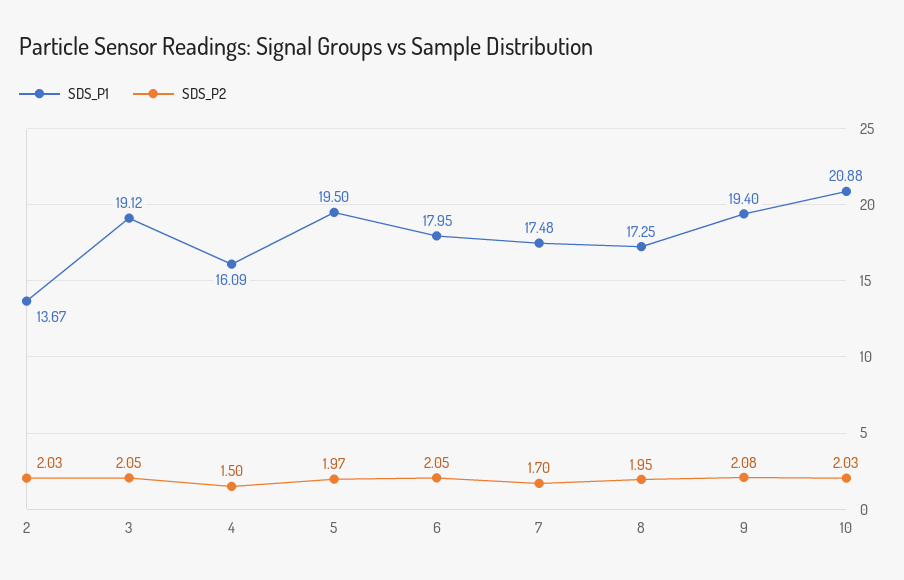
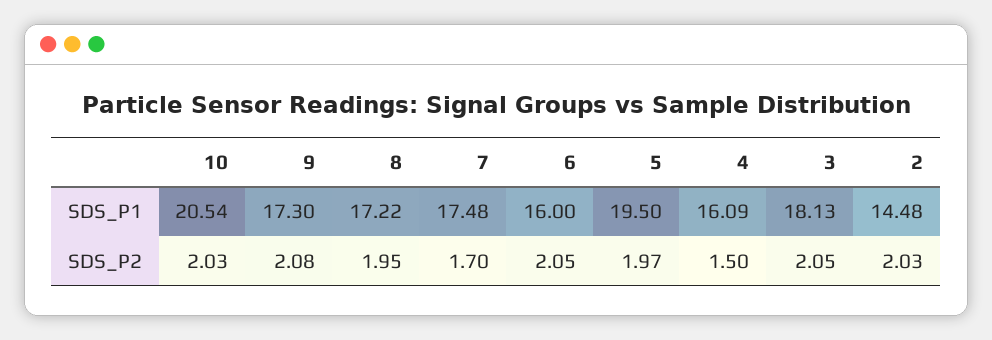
  {
    "SDS_P1": {
-     "2": 13.67,
+     "2": 14.48,
-     "3": 19.12,
+     "3": 18.13,
      "4": 16.09,
      "5": 19.5,
-     "6": 17.95,
+     "6": 16,
      "7": 17.48,
-     "8": 17.25,
+     "8": 17.22,
-     "9": 19.4,
+     "9": 17.3,
-     "10": 20.88
+     "10": 20.54
    },
    "SDS_P2": {
      "2": 2.03,
      "3": 2.05,
      "4": 1.5,
      "5": 1.97,
      "6": 2.05,
      "7": 1.7,
      "8": 1.95,
      "9": 2.08,
      "10": 2.03
    }
  }

